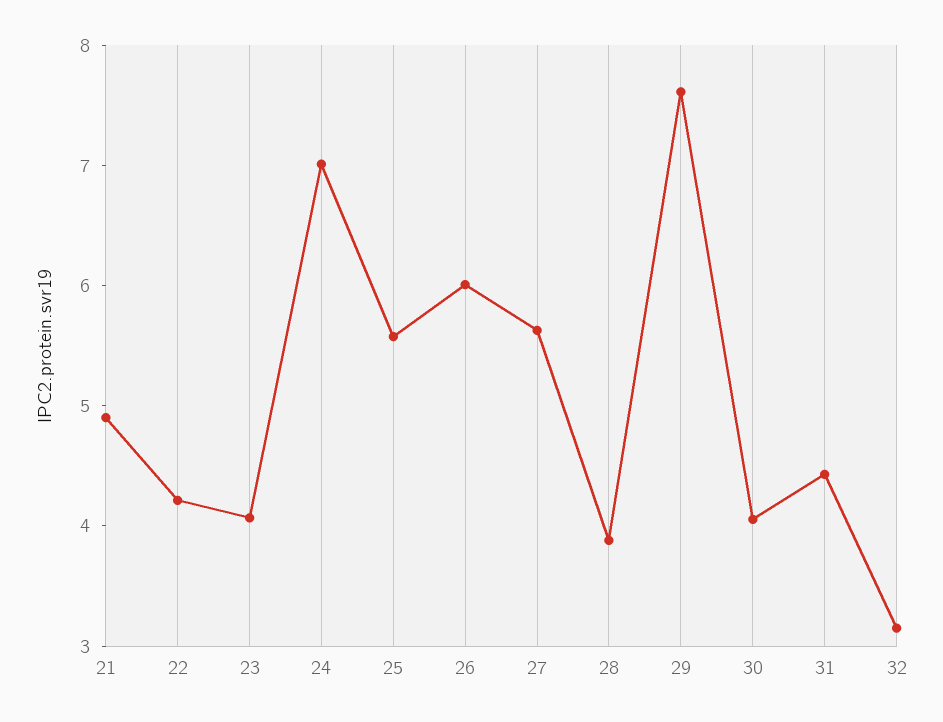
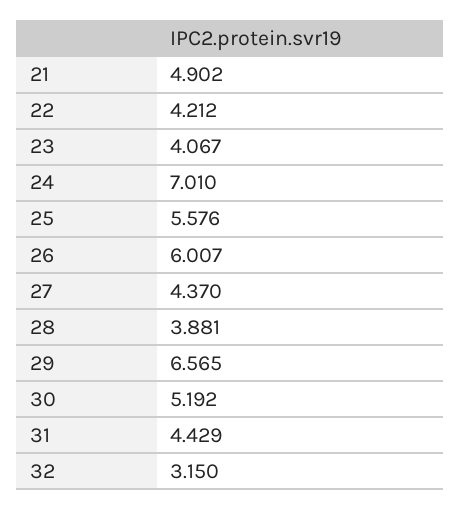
  {
    "21": 4.902,
    "22": 4.212,
    "23": 4.067,
    "24": 7.01,
    "25": 5.576,
    "26": 6.007,
-   "27": 5.6,
+   "27": 4.37,
    "28": 3.881,
-   "29": 7.6,
+   "29": 6.565,
-   "30": 4,
+   "30": 5.192,
    "31": 4.429,
    "32": 3.15
  }

